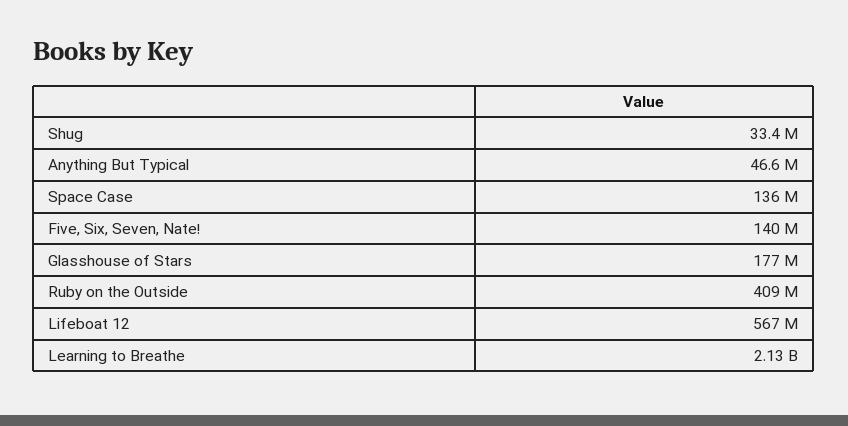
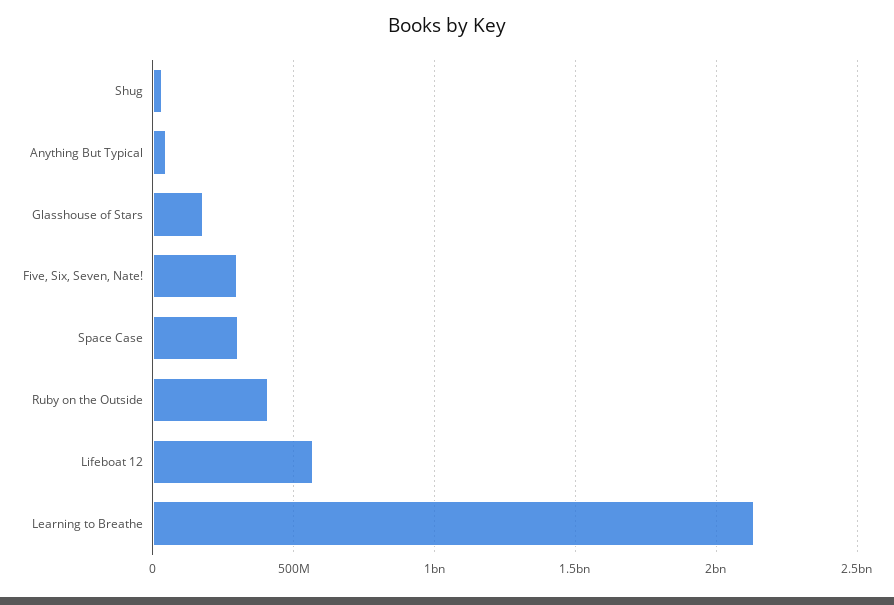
  {
    "Shug": 33400000,
    "Anything But Typical": 46600000,
-   "Space Case": 136000000,
+   "Space Case": 300000000,
-   "Five, Six, Seven, Nate!": 140000000,
+   "Five, Six, Seven, Nate!": 300000000,
    "Glasshouse of Stars": 177000000,
    "Ruby on the Outside": 409000000,
    "Lifeboat 12": 567000000,
    "Learning to Breathe": 2130000000
  }

